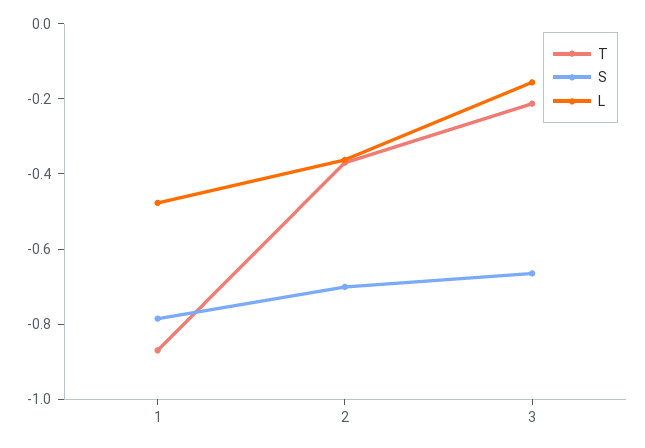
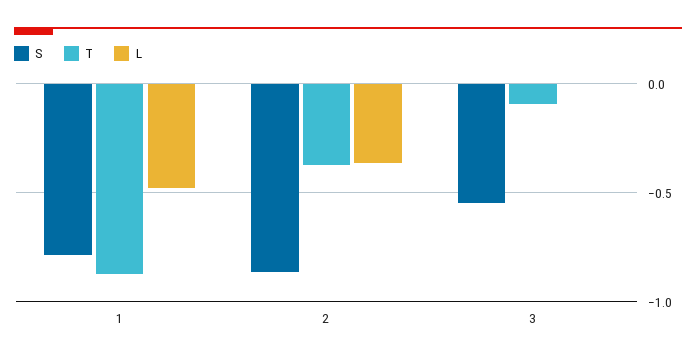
  {
    "T": {
      "1": -0.85,
      "2": -0.35,
-     "3": -0.2
+     "3": -0.1
    },
    "S": {
      "1": -0.8,
-     "2": -0.7,
+     "2": -0.85,
-     "3": -0.65
+     "3": -0.55
    },
    "L": {
      "1": -0.5,
      "2": -0.35,
-     "3": -0.15
+     "3": 0
    }
  }

